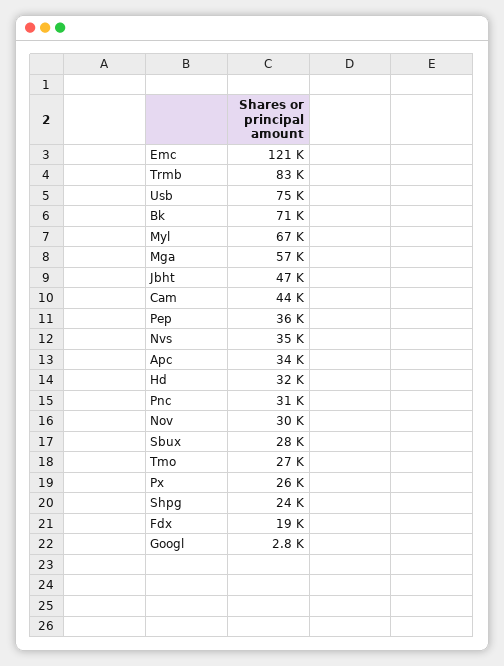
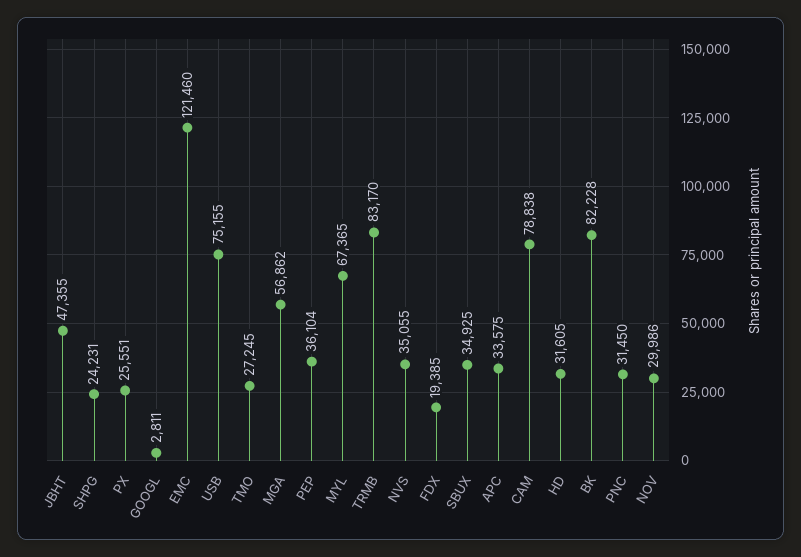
  {
    "Emc": 121460,
    "Trmb": 83170,
    "Usb": 75155,
-   "Bk": 71000,
+   "Bk": 82228,
    "Myl": 67365,
    "Mga": 56862,
    "Jbht": 47355,
-   "Cam": 44000,
+   "Cam": 78838,
    "Pep": 36104,
    "Nvs": 35055,
    "Apc": 33575,
    "Hd": 31605,
    "Pnc": 31450,
    "Nov": 29986,
-   "Sbux": 28000,
+   "Sbux": 34925,
    "Tmo": 27245,
    "Px": 25551,
    "Shpg": 24231,
    "Fdx": 19385,
    "Googl": 2811
  }

